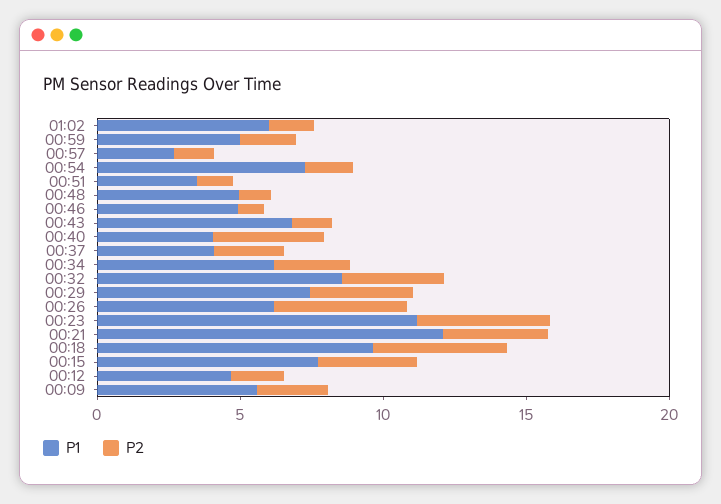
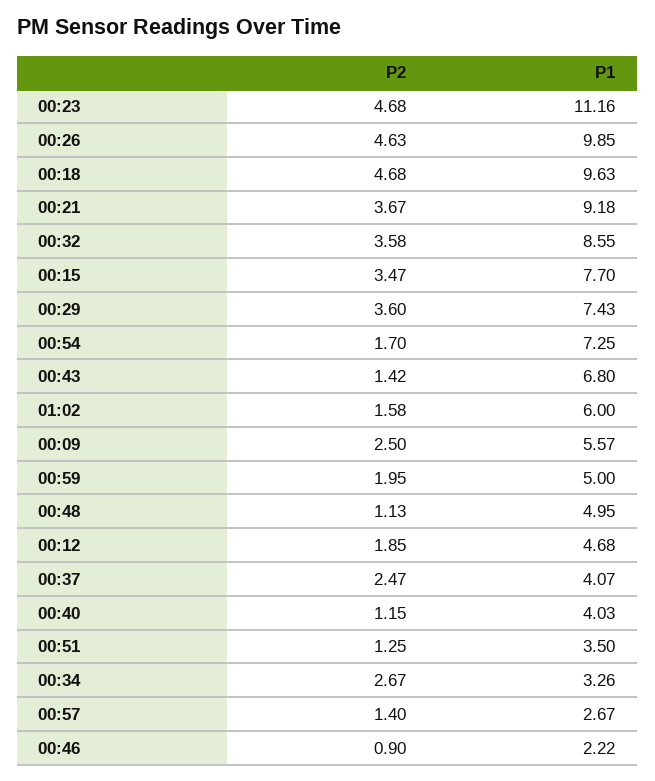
  {
    "P1": {
      "01:02": 6,
      "00:59": 5,
      "00:57": 2.67,
      "00:54": 7.25,
      "00:51": 3.5,
      "00:48": 4.95,
-     "00:46": 5,
+     "00:46": 2.22,
      "00:43": 6.8,
      "00:40": 4.03,
      "00:37": 4.07,
-     "00:34": 6,
+     "00:34": 3.26,
      "00:32": 8.55,
      "00:29": 7.43,
-     "00:26": 6,
+     "00:26": 9.85,
      "00:23": 11.16,
-     "00:21": 12,
+     "00:21": 9.18,
      "00:18": 9.63,
      "00:15": 7.7,
      "00:12": 4.68,
      "00:09": 5.57
    },
    "P2": {
      "01:02": 1.58,
      "00:59": 1.95,
      "00:57": 1.4,
      "00:54": 1.7,
      "00:51": 1.25,
      "00:48": 1.13,
      "00:46": 0.9,
      "00:43": 1.42,
-     "00:40": 4,
+     "00:40": 1.15,
      "00:37": 2.47,
      "00:34": 2.67,
      "00:32": 3.58,
      "00:29": 3.6,
      "00:26": 4.63,
      "00:23": 4.68,
      "00:21": 3.67,
      "00:18": 4.68,
      "00:15": 3.47,
      "00:12": 1.85,
      "00:09": 2.5
    }
  }

